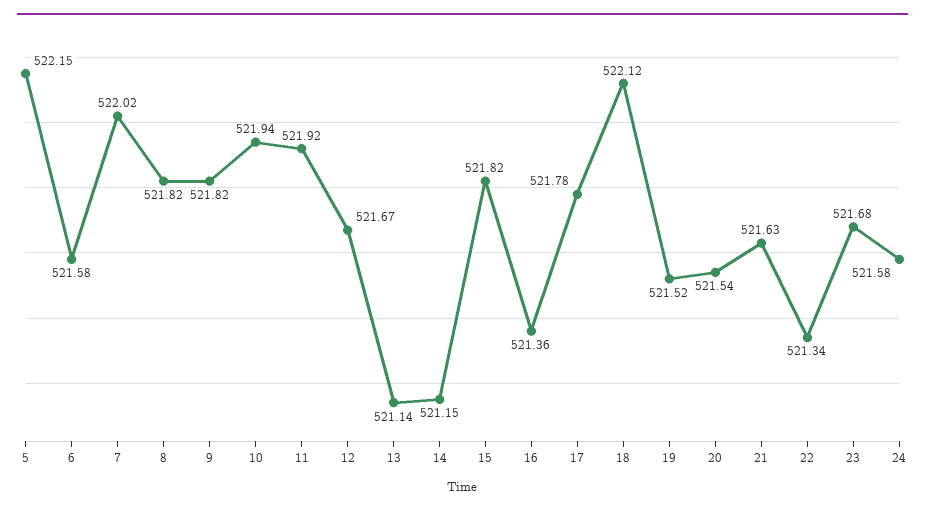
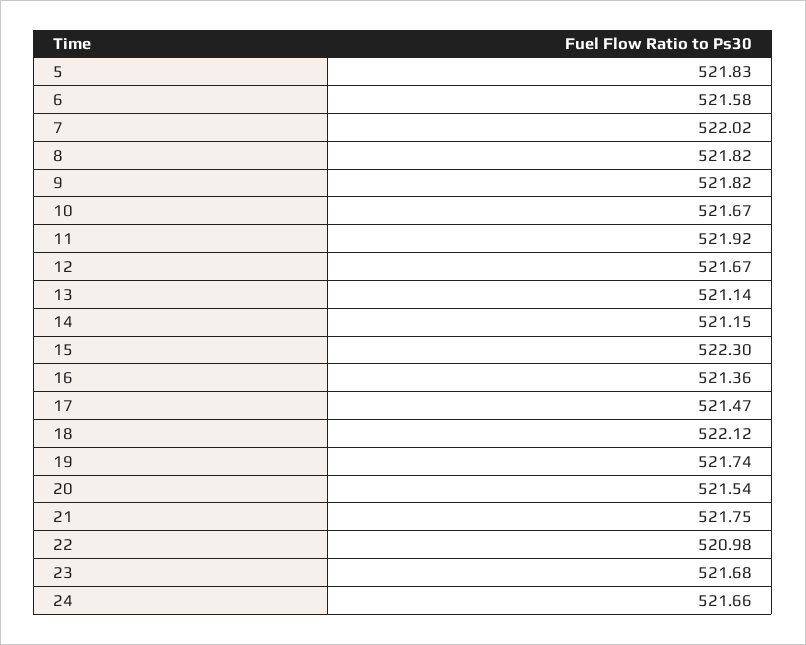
  {
-   "5": 522.15,
+   "5": 521.83,
    "6": 521.58,
    "7": 522.02,
    "8": 521.82,
    "9": 521.82,
-   "10": 521.94,
+   "10": 521.67,
    "11": 521.92,
    "12": 521.67,
    "13": 521.14,
    "14": 521.15,
-   "15": 521.82,
+   "15": 522.3,
    "16": 521.36,
-   "17": 521.78,
+   "17": 521.47,
    "18": 522.12,
-   "19": 521.52,
+   "19": 521.74,
    "20": 521.54,
-   "21": 521.63,
+   "21": 521.75,
-   "22": 521.34,
+   "22": 520.98,
    "23": 521.68,
-   "24": 521.58
+   "24": 521.66
  }

